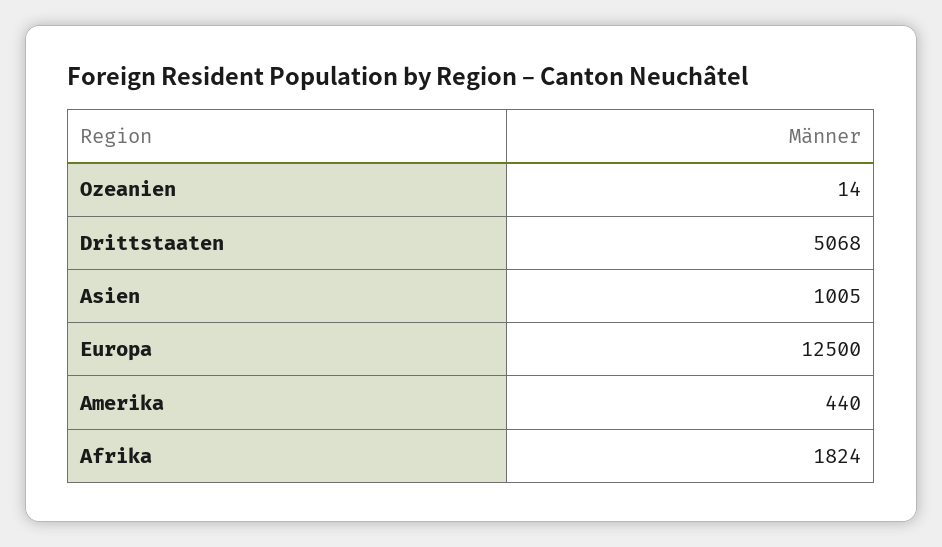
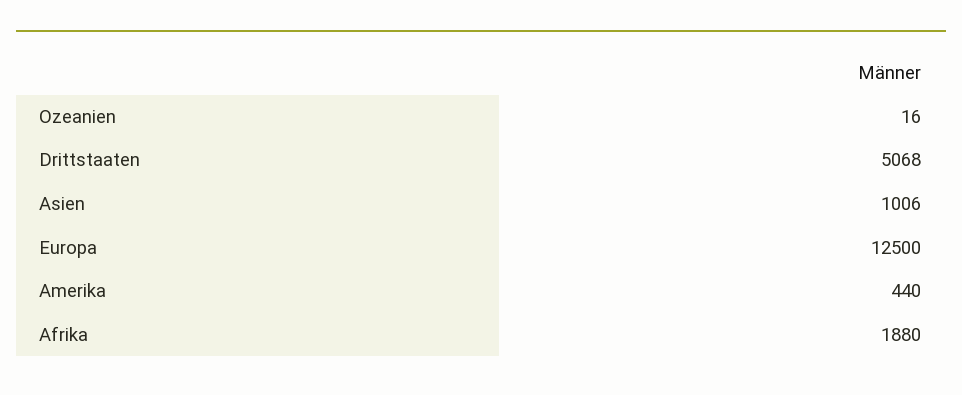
  {
-   "Ozeanien": 14,
+   "Ozeanien": 16,
    "Drittstaaten": 5068,
-   "Asien": 1005,
+   "Asien": 1006,
    "Europa": 12500,
    "Amerika": 440,
-   "Afrika": 1824
+   "Afrika": 1880
  }

